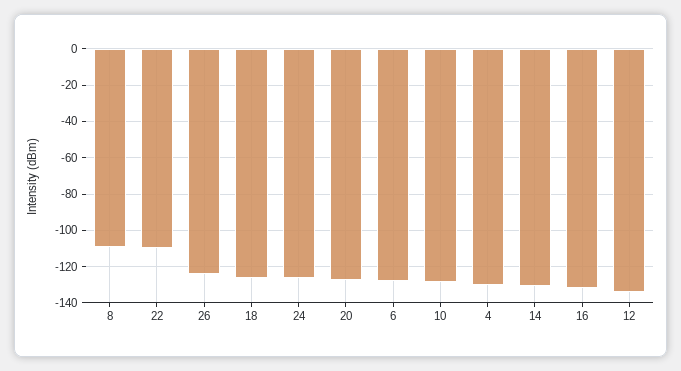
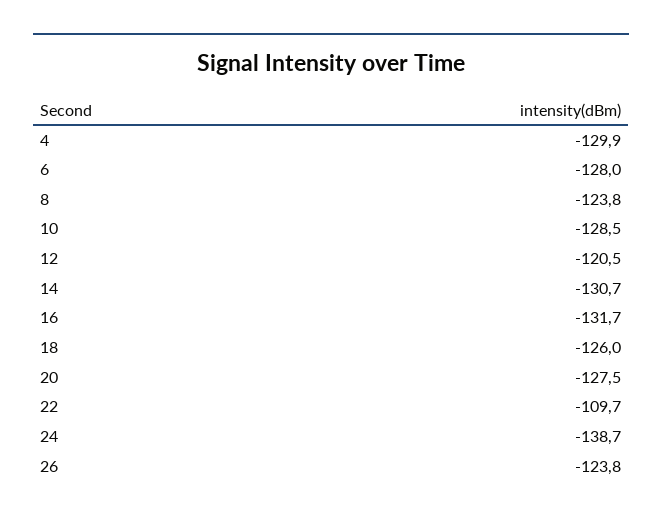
  {
-   "8": -110,
+   "8": -123.8,
    "22": -109.7,
    "26": -123.8,
    "18": -126,
-   "24": -125,
+   "24": -138.7,
    "20": -127.5,
    "6": -128,
    "10": -128.5,
    "4": -129.9,
    "14": -130.7,
    "16": -131.7,
-   "12": -135
+   "12": -120.5
  }

